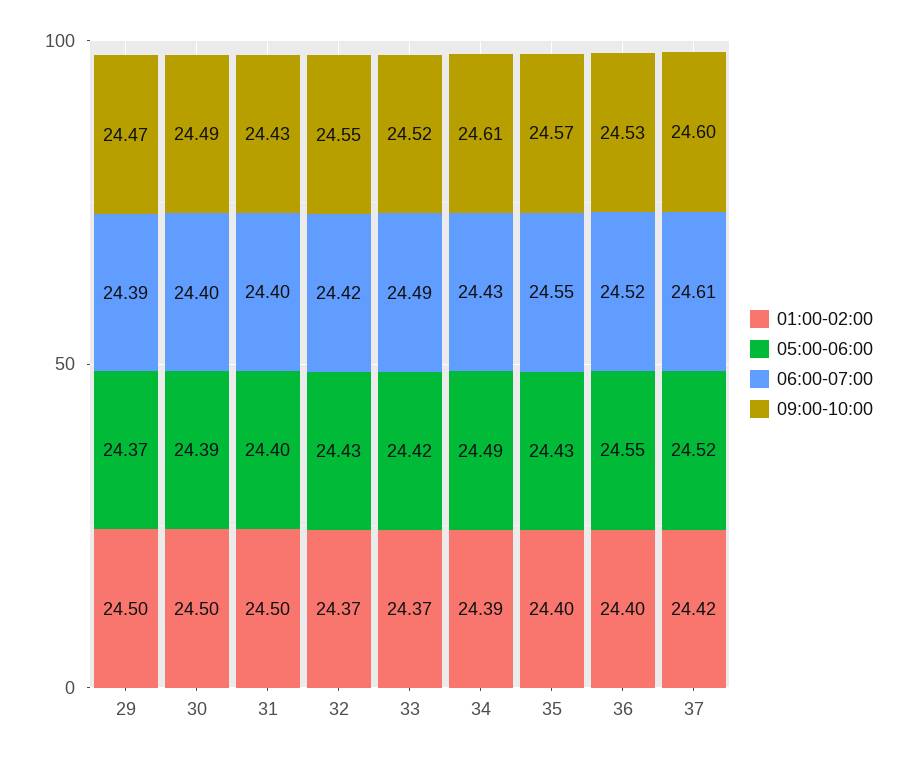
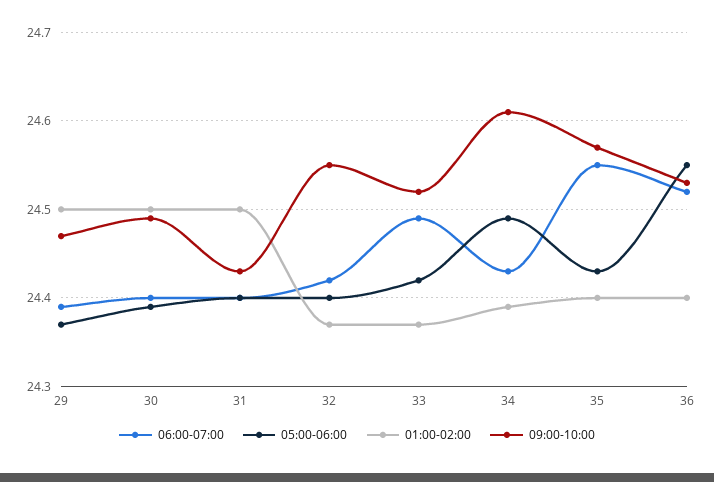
  {
    "01:00-02:00": {
      "29": 24.5,
      "30": 24.5,
      "31": 24.5,
      "32": 24.37,
      "33": 24.37,
      "34": 24.39,
      "35": 24.4,
-     "36": 24.4,
+     "36": 24.4
-     "37": 24.42
    },
    "05:00-06:00": {
      "29": 24.37,
      "30": 24.39,
      "31": 24.4,
-     "32": 24.43,
+     "32": 24.4,
      "33": 24.42,
      "34": 24.49,
      "35": 24.43,
-     "36": 24.55,
+     "36": 24.55
-     "37": 24.52
    },
    "06:00-07:00": {
      "29": 24.39,
      "30": 24.4,
      "31": 24.4,
      "32": 24.42,
      "33": 24.49,
      "34": 24.43,
      "35": 24.55,
-     "36": 24.52,
+     "36": 24.52
-     "37": 24.61
    },
    "09:00-10:00": {
      "29": 24.47,
      "30": 24.49,
      "31": 24.43,
      "32": 24.55,
      "33": 24.52,
      "34": 24.61,
      "35": 24.57,
-     "36": 24.53,
+     "36": 24.53
-     "37": 24.6
    }
  }

